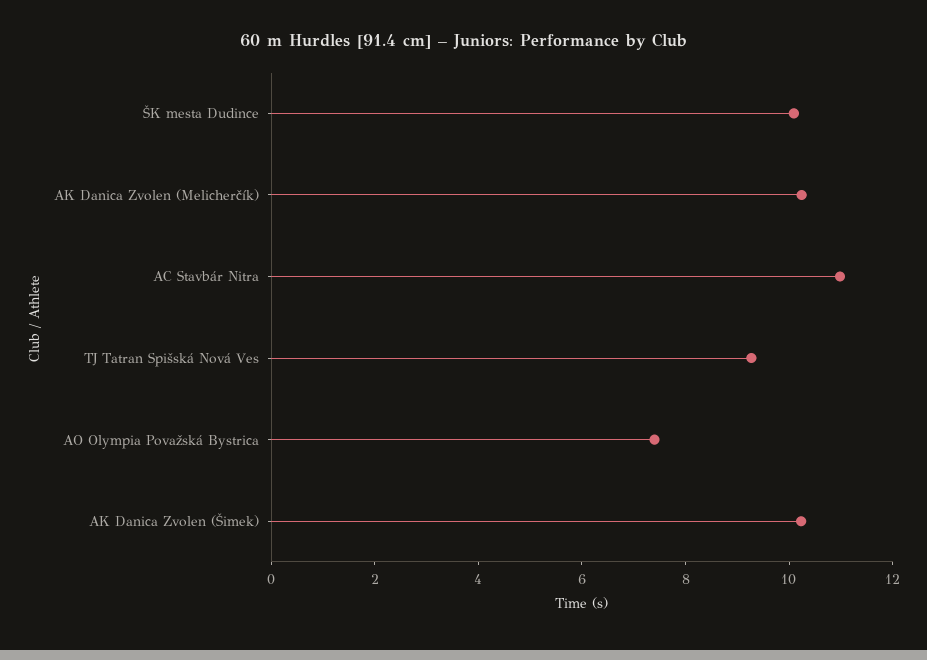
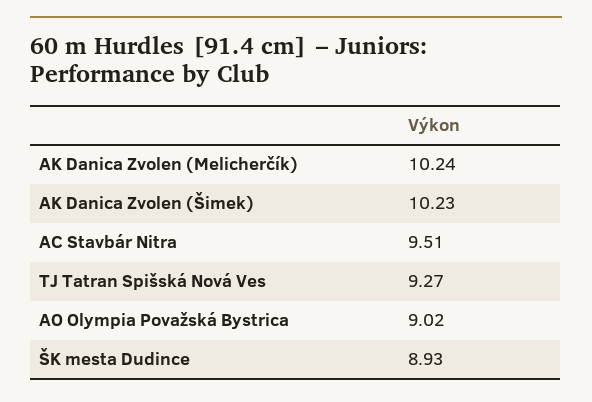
  {
-   "ŠK mesta Dudince": 10,
+   "ŠK mesta Dudince": 8.93,
    "AK Danica Zvolen (Melicherčík)": 10.24,
-   "AC Stavbár Nitra": 11,
+   "AC Stavbár Nitra": 9.51,
    "TJ Tatran Spišská Nová Ves": 9.27,
-   "AO Olympia Považská Bystrica": 7.5,
+   "AO Olympia Považská Bystrica": 9.02,
    "AK Danica Zvolen (Šimek)": 10.23
  }

